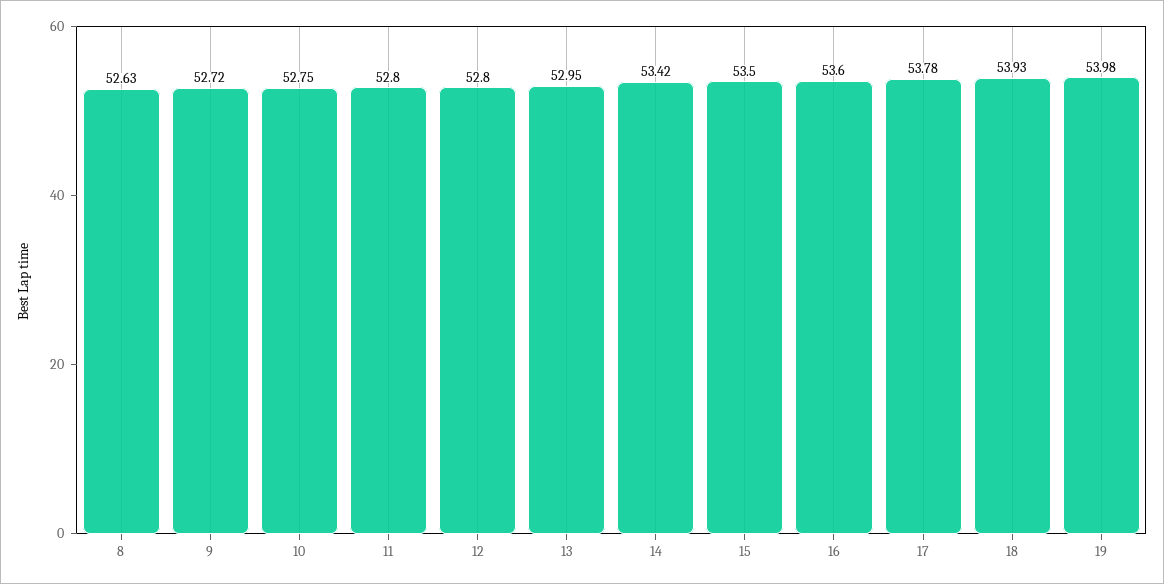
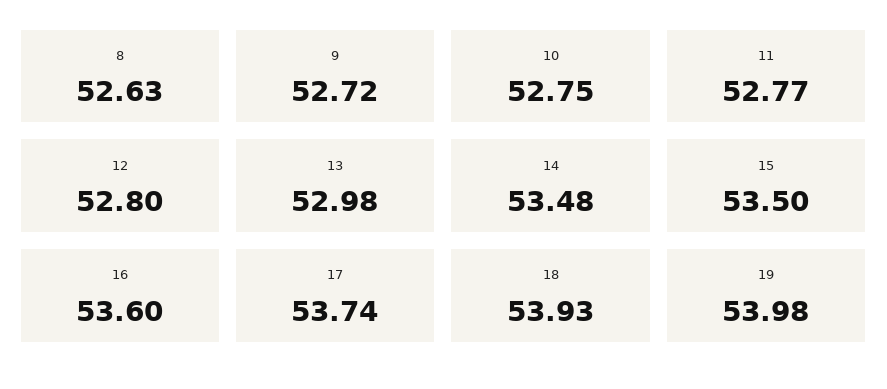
  {
    "8": 52.63,
    "9": 52.72,
    "10": 52.75,
-   "11": 52.8,
+   "11": 52.77,
    "12": 52.8,
-   "13": 52.95,
+   "13": 52.98,
-   "14": 53.42,
+   "14": 53.48,
    "15": 53.5,
    "16": 53.6,
-   "17": 53.78,
+   "17": 53.74,
    "18": 53.93,
    "19": 53.98
  }

